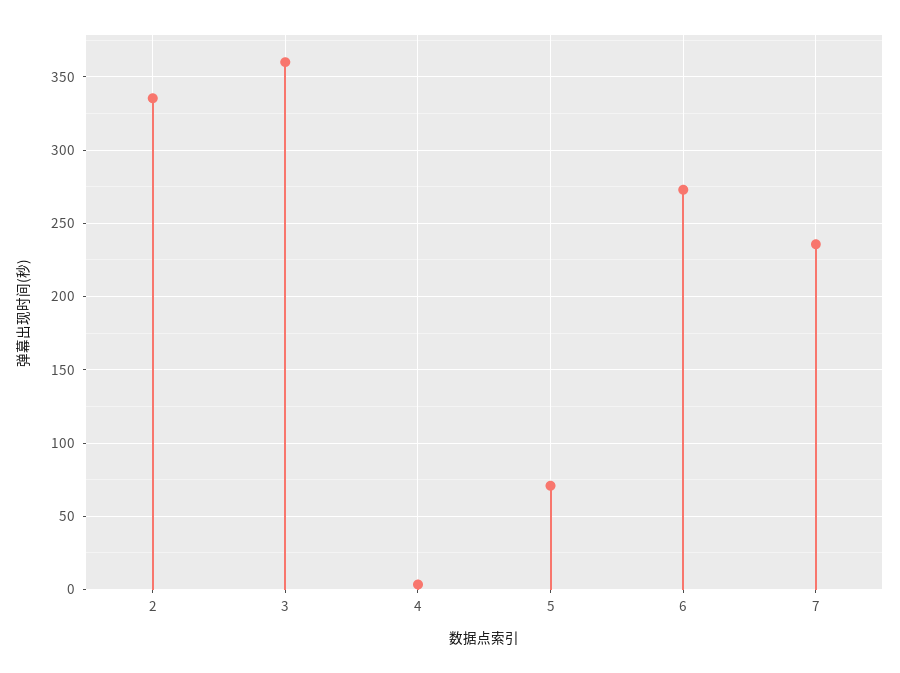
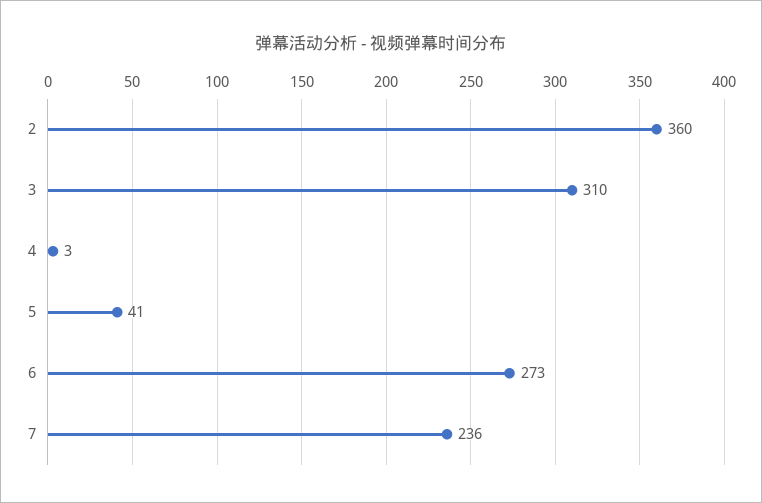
  {
-   "2": 335,
+   "2": 360,
-   "3": 360,
+   "3": 310,
    "4": 3,
-   "5": 70,
+   "5": 41,
    "6": 273,
    "7": 236
  }

